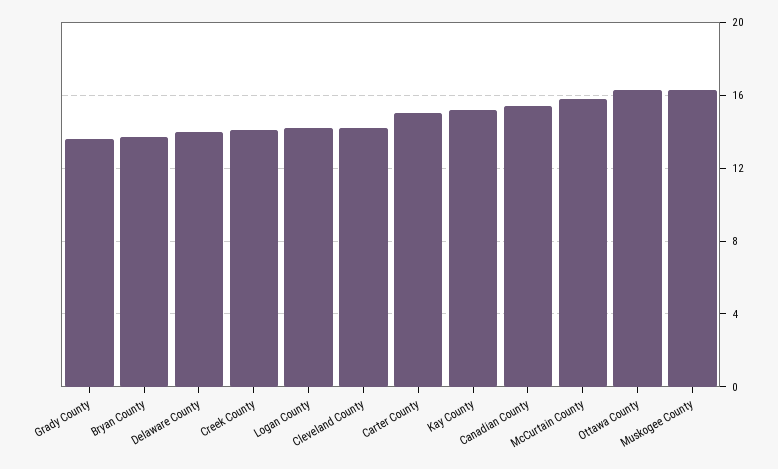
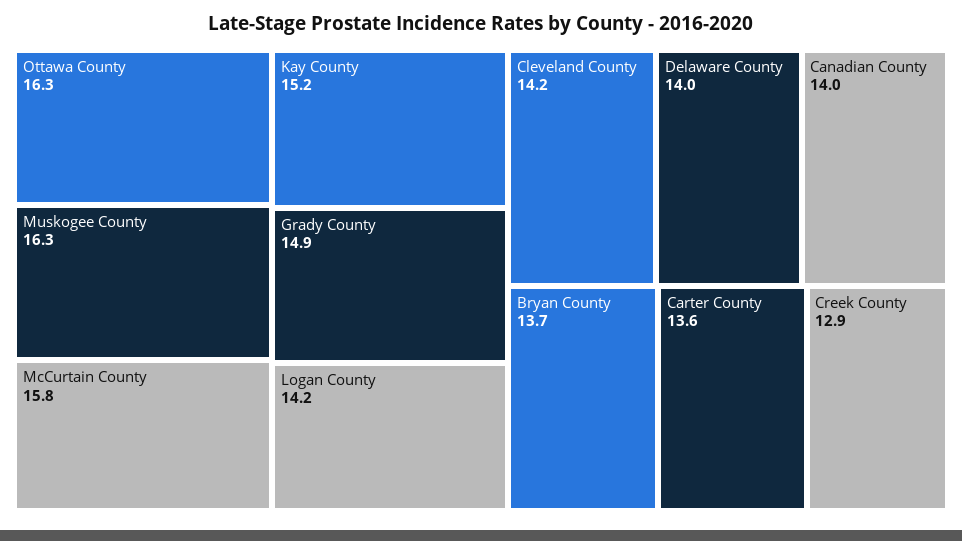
  {
-   "Grady County": 13.5,
+   "Grady County": 14.9,
    "Bryan County": 13.7,
    "Delaware County": 14,
-   "Creek County": 14,
+   "Creek County": 12.9,
    "Logan County": 14.2,
    "Cleveland County": 14.2,
-   "Carter County": 15,
+   "Carter County": 13.6,
    "Kay County": 15.2,
-   "Canadian County": 15.5,
+   "Canadian County": 14,
    "McCurtain County": 15.8,
    "Ottawa County": 16.3,
    "Muskogee County": 16.3
  }

